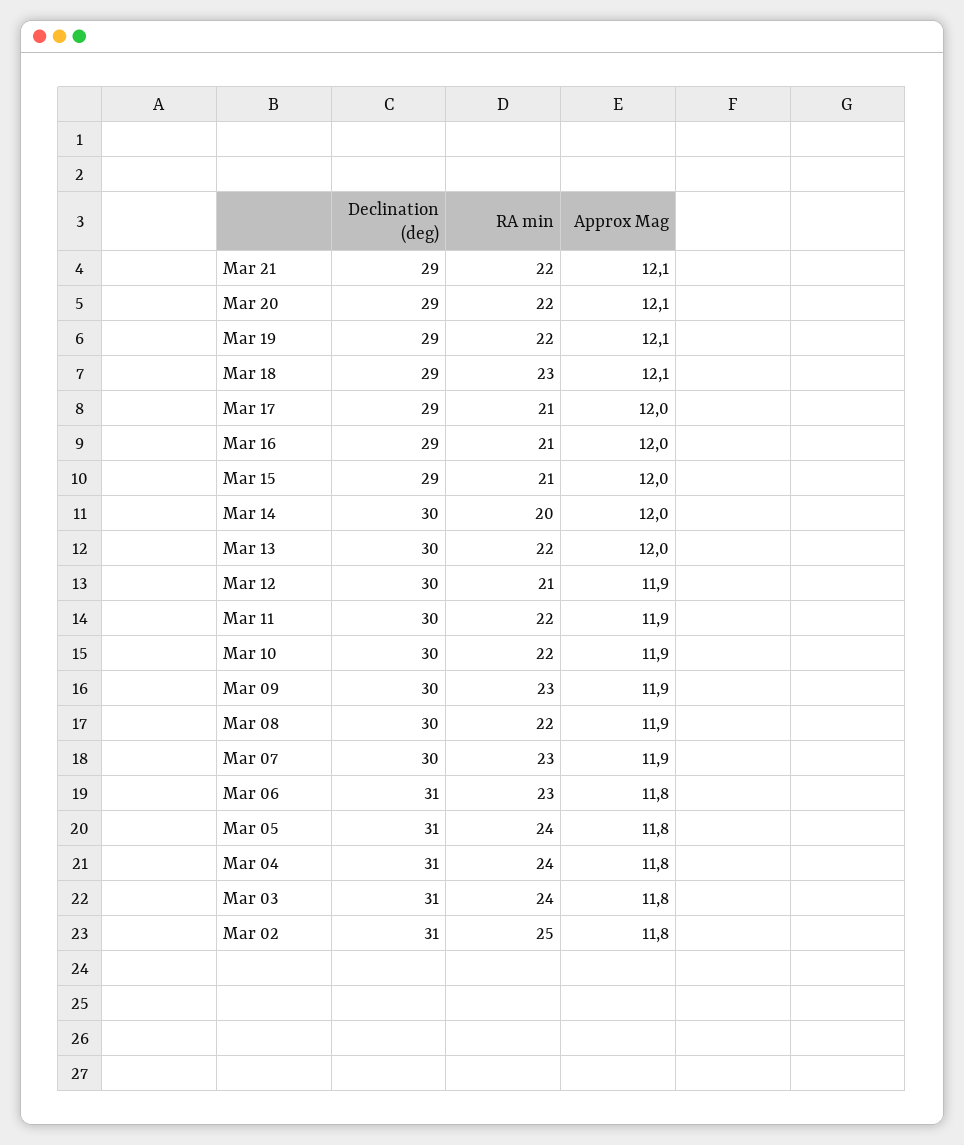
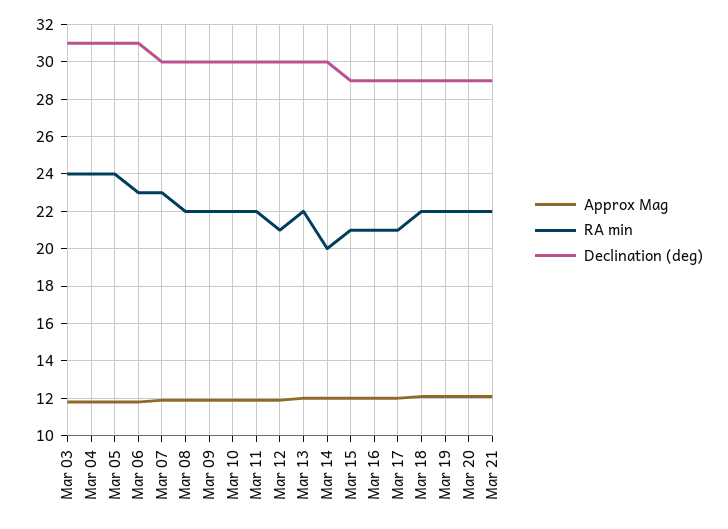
  {
    "Declination (deg)": {
      "Mar 21": 29,
      "Mar 20": 29,
      "Mar 19": 29,
      "Mar 18": 29,
      "Mar 17": 29,
      "Mar 16": 29,
      "Mar 15": 29,
      "Mar 14": 30,
      "Mar 13": 30,
      "Mar 12": 30,
      "Mar 11": 30,
      "Mar 10": 30,
      "Mar 09": 30,
      "Mar 08": 30,
      "Mar 07": 30,
      "Mar 06": 31,
      "Mar 05": 31,
      "Mar 04": 31,
-     "Mar 03": 31,
+     "Mar 03": 31
-     "Mar 02": 31
    },
    "RA min": {
      "Mar 21": 22,
      "Mar 20": 22,
      "Mar 19": 22,
-     "Mar 18": 23,
+     "Mar 18": 22,
      "Mar 17": 21,
      "Mar 16": 21,
      "Mar 15": 21,
      "Mar 14": 20,
      "Mar 13": 22,
      "Mar 12": 21,
      "Mar 11": 22,
      "Mar 10": 22,
-     "Mar 09": 23,
+     "Mar 09": 22,
      "Mar 08": 22,
      "Mar 07": 23,
      "Mar 06": 23,
      "Mar 05": 24,
      "Mar 04": 24,
-     "Mar 03": 24,
+     "Mar 03": 24
-     "Mar 02": 25
    },
    "Approx Mag": {
      "Mar 21": 12.1,
      "Mar 20": 12.1,
      "Mar 19": 12.1,
      "Mar 18": 12.1,
      "Mar 17": 12,
      "Mar 16": 12,
      "Mar 15": 12,
      "Mar 14": 12,
      "Mar 13": 12,
      "Mar 12": 11.9,
      "Mar 11": 11.9,
      "Mar 10": 11.9,
      "Mar 09": 11.9,
      "Mar 08": 11.9,
      "Mar 07": 11.9,
      "Mar 06": 11.8,
      "Mar 05": 11.8,
      "Mar 04": 11.8,
-     "Mar 03": 11.8,
+     "Mar 03": 11.8
-     "Mar 02": 11.8
    }
  }

